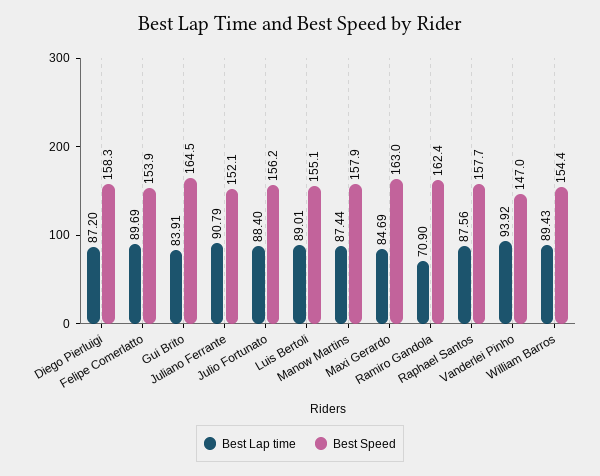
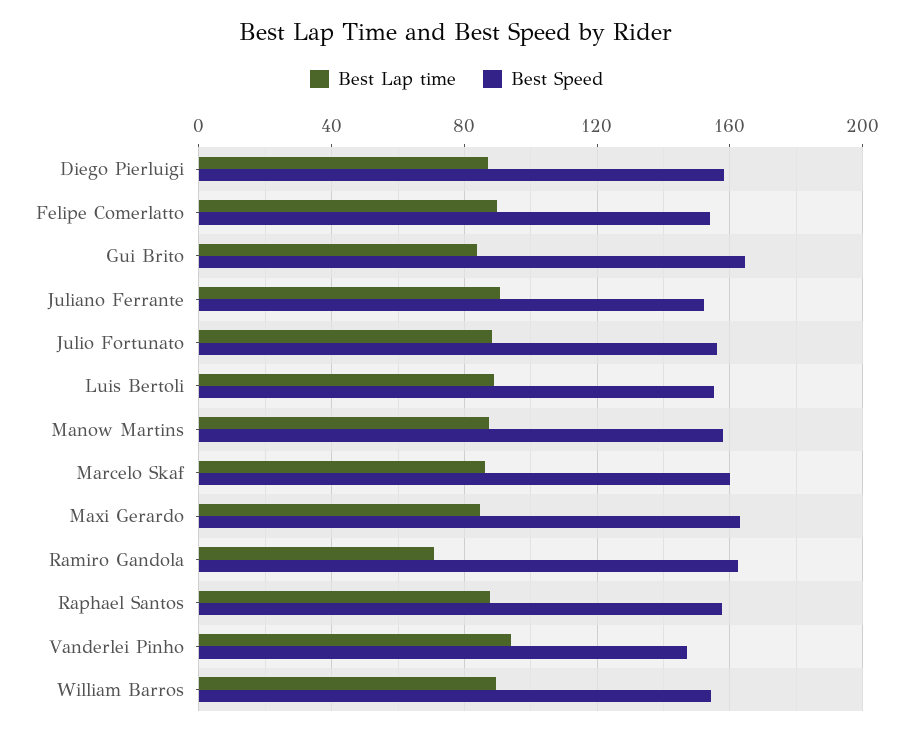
  {
    "Best Lap time": {
      "Diego Pierluigi": 87.2,
      "Felipe Comerlatto": 89.69,
      "Gui Brito": 83.91,
      "Juliano Ferrante": 90.79,
      "Julio Fortunato": 88.4,
      "Luis Bertoli": 89.01,
      "Manow Martins": 87.44,
      "Maxi Gerardo": 84.69,
      "Ramiro Gandola": 70.9,
      "Raphael Santos": 87.56,
      "Vanderlei Pinho": 93.92,
-     "William Barros": 89.43
+     "William Barros": 89.43,
+     "Marcelo Skaf": 85
    },
    "Best Speed": {
      "Diego Pierluigi": 158.3,
      "Felipe Comerlatto": 153.9,
      "Gui Brito": 164.5,
      "Juliano Ferrante": 152.1,
      "Julio Fortunato": 156.2,
      "Luis Bertoli": 155.1,
      "Manow Martins": 157.9,
      "Maxi Gerardo": 163,
      "Ramiro Gandola": 162.4,
      "Raphael Santos": 157.7,
      "Vanderlei Pinho": 147,
-     "William Barros": 154.4
+     "William Barros": 154.4,
+     "Marcelo Skaf": 160
    }
  }

